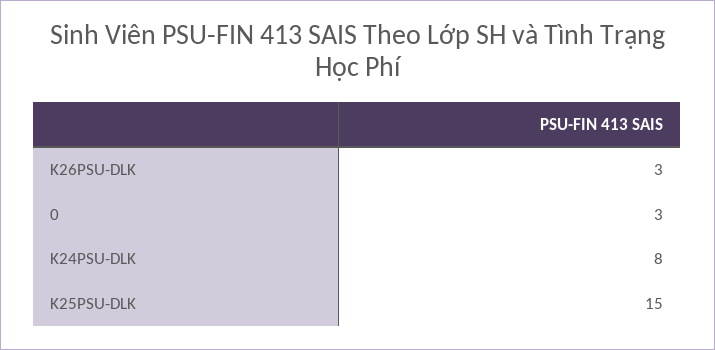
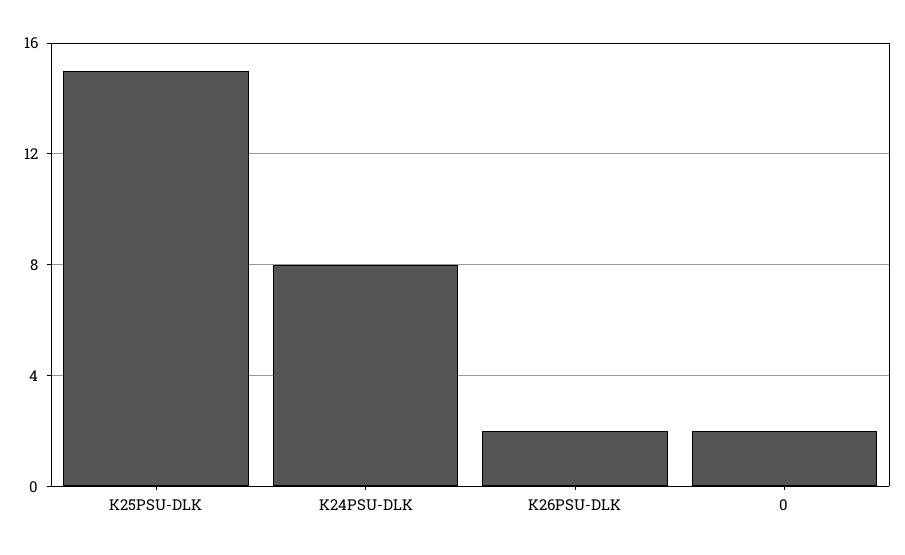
  {
-   "K26PSU-DLK": 3,
+   "K26PSU-DLK": 2,
-   "0": 3,
+   "0": 2,
    "K24PSU-DLK": 8,
    "K25PSU-DLK": 15
  }

